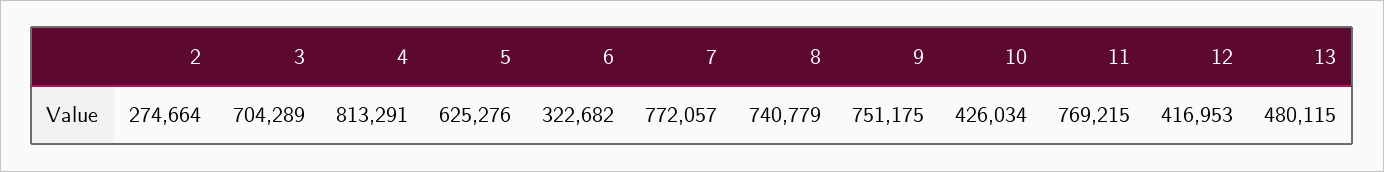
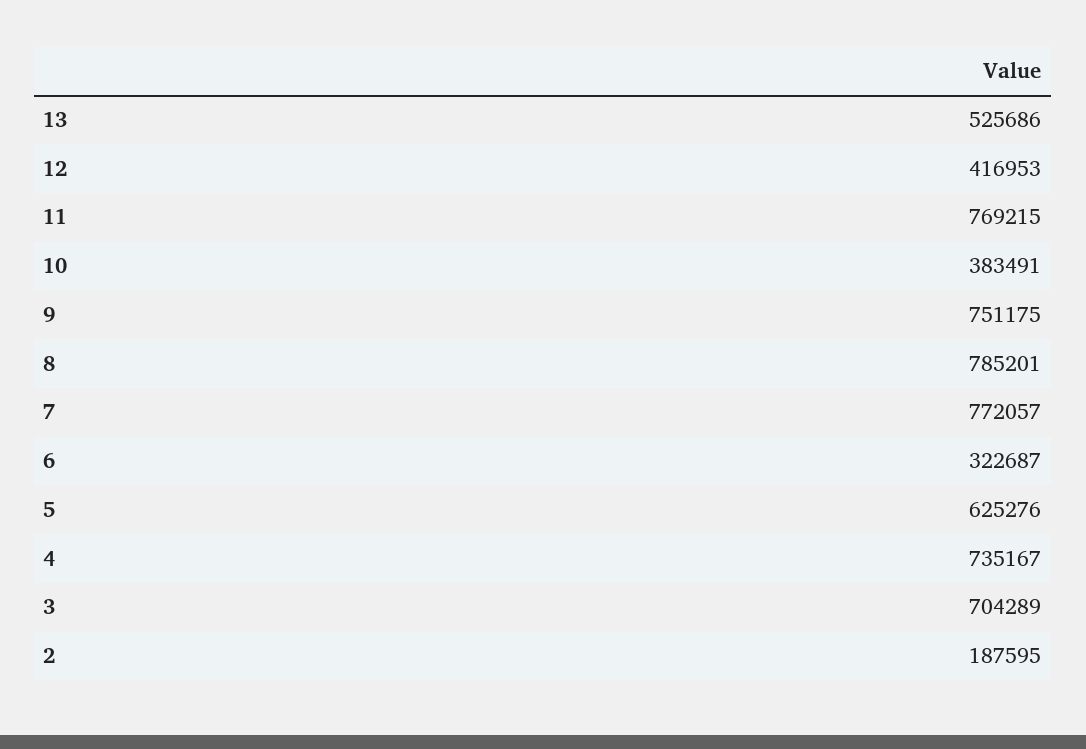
  {
-   "2": 274664,
+   "2": 187595,
    "3": 704289,
-   "4": 813291,
+   "4": 735167,
    "5": 625276,
-   "6": 322682,
+   "6": 322687,
    "7": 772057,
-   "8": 740779,
+   "8": 785201,
    "9": 751175,
-   "10": 426034,
+   "10": 383491,
    "11": 769215,
    "12": 416953,
-   "13": 480115
+   "13": 525686
  }

